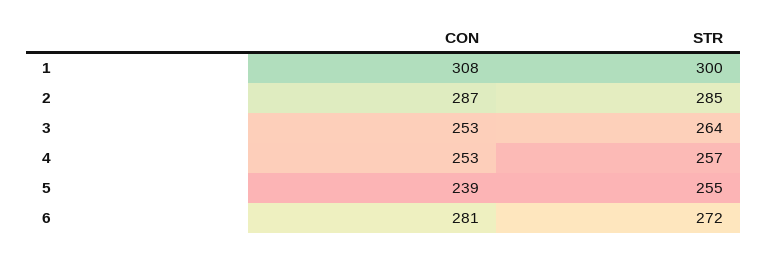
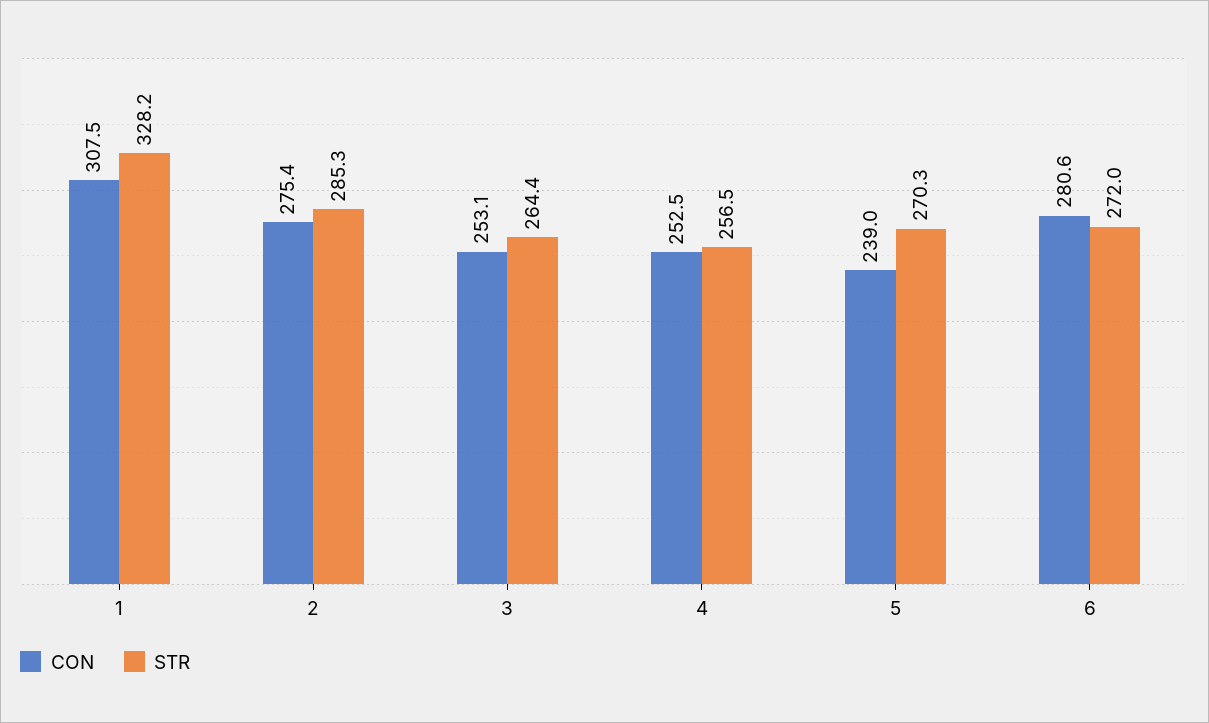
  {
    "CON": {
      "1": 307.5,
-     "2": 287,
+     "2": 275.4,
      "3": 253.1,
      "4": 252.5,
      "5": 239,
      "6": 280.6
    },
    "STR": {
-     "1": 300,
+     "1": 328.2,
      "2": 285.3,
      "3": 264.4,
      "4": 256.5,
-     "5": 255,
+     "5": 270.3,
      "6": 272
    }
  }

